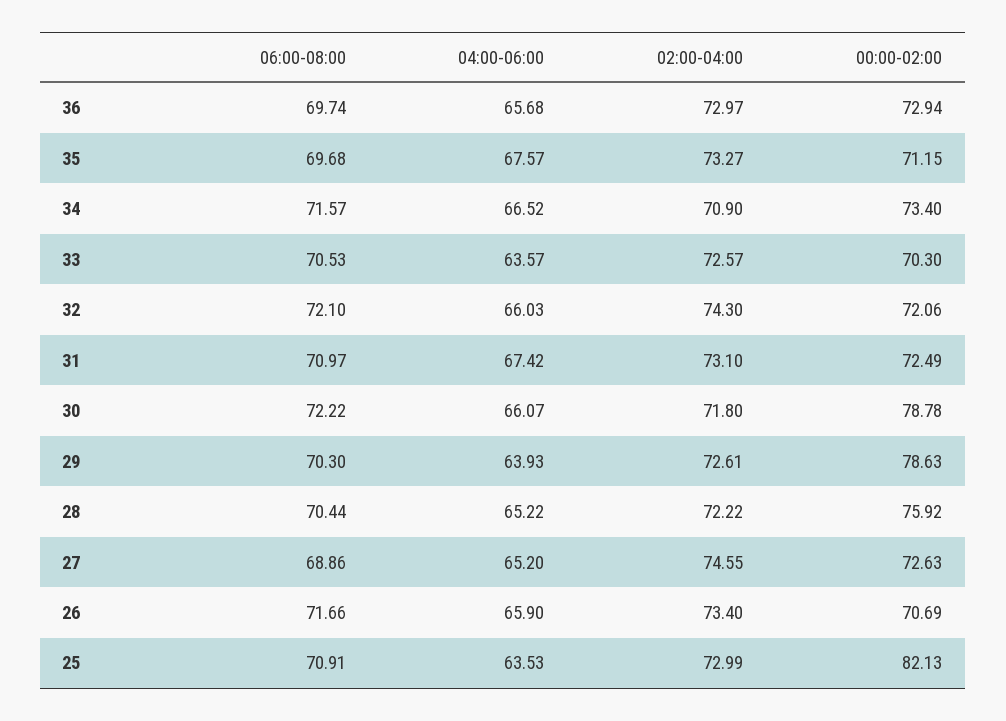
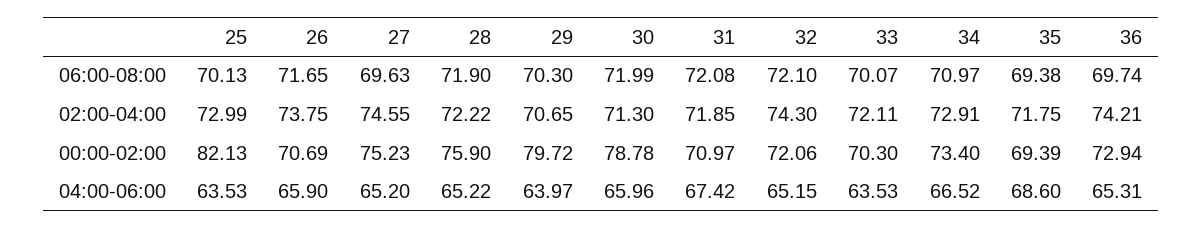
  {
    "06:00-08:00": {
      "36": 69.74,
-     "35": 69.68,
+     "35": 69.38,
-     "34": 71.57,
+     "34": 70.97,
-     "33": 70.53,
+     "33": 70.07,
      "32": 72.1,
-     "31": 70.97,
+     "31": 72.08,
-     "30": 72.22,
+     "30": 71.99,
      "29": 70.3,
-     "28": 70.44,
+     "28": 71.9,
-     "27": 68.86,
+     "27": 69.63,
-     "26": 71.66,
+     "26": 71.65,
-     "25": 70.91
+     "25": 70.13
    },
    "04:00-06:00": {
-     "36": 65.68,
+     "36": 65.31,
-     "35": 67.57,
+     "35": 68.6,
      "34": 66.52,
-     "33": 63.57,
+     "33": 63.53,
-     "32": 66.03,
+     "32": 65.15,
      "31": 67.42,
-     "30": 66.07,
+     "30": 65.96,
-     "29": 63.93,
+     "29": 63.97,
      "28": 65.22,
      "27": 65.2,
      "26": 65.9,
      "25": 63.53
    },
    "02:00-04:00": {
-     "36": 72.97,
+     "36": 74.21,
-     "35": 73.27,
+     "35": 71.75,
-     "34": 70.9,
+     "34": 72.91,
-     "33": 72.57,
+     "33": 72.11,
      "32": 74.3,
-     "31": 73.1,
+     "31": 71.85,
-     "30": 71.8,
+     "30": 71.3,
-     "29": 72.61,
+     "29": 70.65,
      "28": 72.22,
      "27": 74.55,
-     "26": 73.4,
+     "26": 73.75,
      "25": 72.99
    },
    "00:00-02:00": {
      "36": 72.94,
-     "35": 71.15,
+     "35": 69.39,
      "34": 73.4,
      "33": 70.3,
      "32": 72.06,
-     "31": 72.49,
+     "31": 70.97,
      "30": 78.78,
-     "29": 78.63,
+     "29": 79.72,
-     "28": 75.92,
+     "28": 75.9,
-     "27": 72.63,
+     "27": 75.23,
      "26": 70.69,
      "25": 82.13
    }
  }

